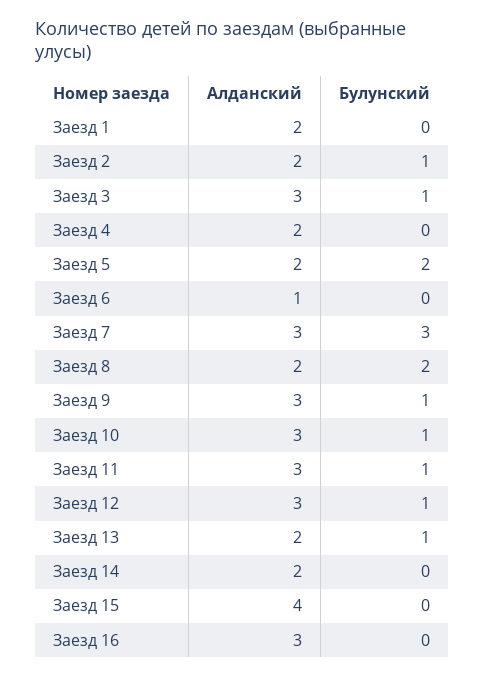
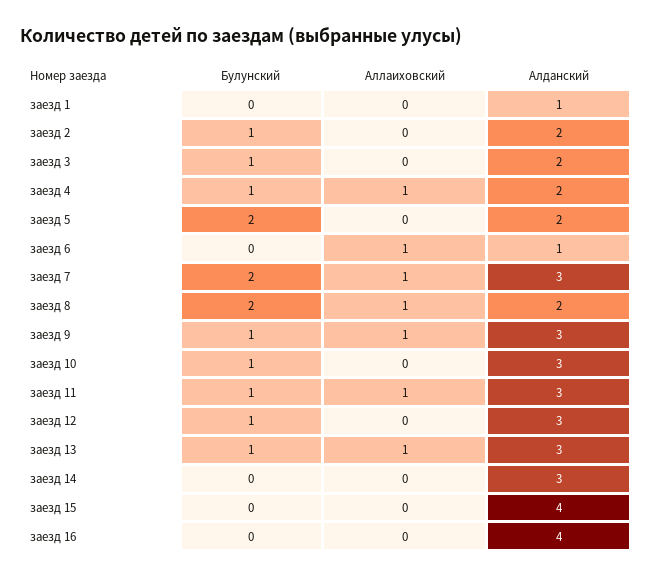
  {
    "Алданский": {
-     "Заезд 1": 2,
+     "Заезд 1": 1,
      "Заезд 2": 2,
-     "Заезд 3": 3,
+     "Заезд 3": 2,
      "Заезд 4": 2,
      "Заезд 5": 2,
      "Заезд 6": 1,
      "Заезд 7": 3,
      "Заезд 8": 2,
      "Заезд 9": 3,
      "Заезд 10": 3,
      "Заезд 11": 3,
      "Заезд 12": 3,
-     "Заезд 13": 2,
+     "Заезд 13": 3,
-     "Заезд 14": 2,
+     "Заезд 14": 3,
      "Заезд 15": 4,
-     "Заезд 16": 3
+     "Заезд 16": 4
    },
    "Булунский": {
      "Заезд 1": 0,
      "Заезд 2": 1,
      "Заезд 3": 1,
-     "Заезд 4": 0,
+     "Заезд 4": 1,
      "Заезд 5": 2,
      "Заезд 6": 0,
-     "Заезд 7": 3,
+     "Заезд 7": 2,
      "Заезд 8": 2,
      "Заезд 9": 1,
      "Заезд 10": 1,
      "Заезд 11": 1,
      "Заезд 12": 1,
      "Заезд 13": 1,
      "Заезд 14": 0,
      "Заезд 15": 0,
      "Заезд 16": 0
-   }
+   },
+   "Аллаиховский": {
+     "Заезд 1": 0,
+     "Заезд 2": 0,
+     "Заезд 3": 0,
+     "Заезд 4": 1,
+     "Заезд 5": 0,
+     "Заезд 6": 1,
+     "Заезд 7": 1,
+     "Заезд 8": 1,
+     "Заезд 9": 1,
+     "Заезд 10": 0,
+     "Заезд 11": 1,
+     "Заезд 12": 0,
+     "Заезд 13": 1,
+     "Заезд 14": 0,
+     "Заезд 15": 0,
+     "Заезд 16": 0
+   }
  }

